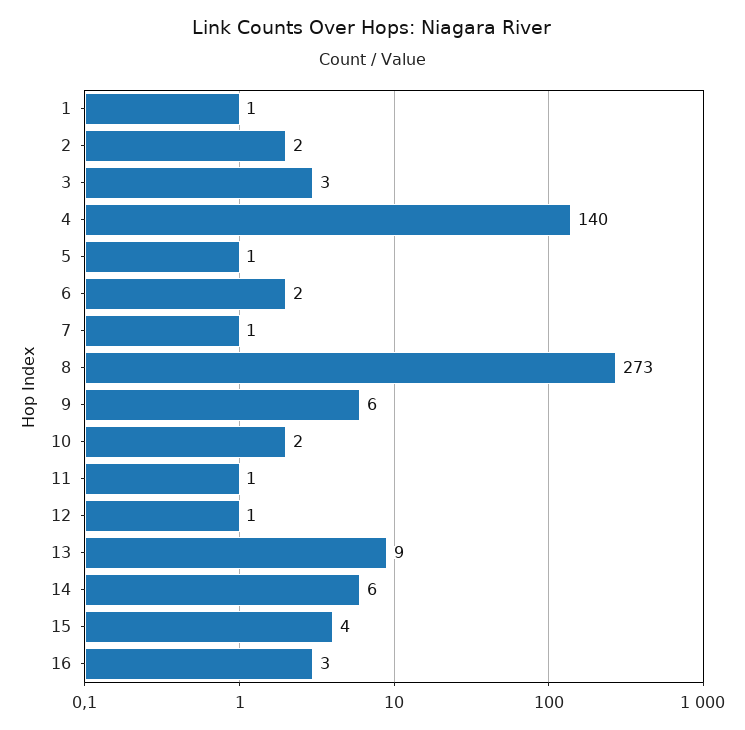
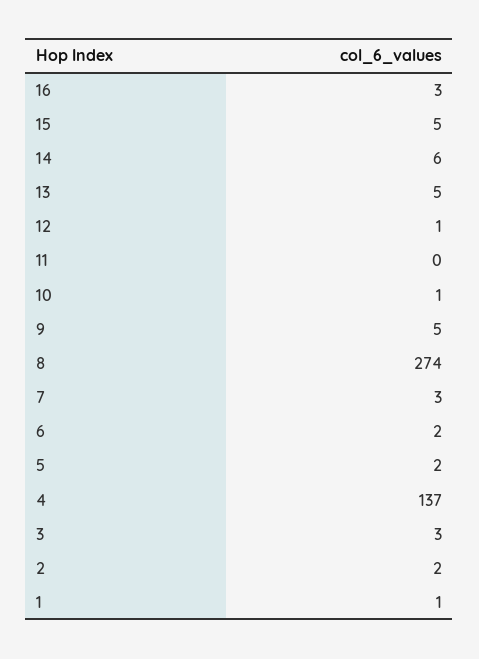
  {
    "1": 1,
    "2": 2,
    "3": 3,
-   "4": 140,
+   "4": 137,
-   "5": 1,
+   "5": 2,
    "6": 2,
-   "7": 1,
+   "7": 3,
-   "8": 273,
+   "8": 274,
-   "9": 6,
+   "9": 5,
-   "10": 2,
+   "10": 1,
-   "11": 1,
+   "11": 0,
    "12": 1,
-   "13": 9,
+   "13": 5,
    "14": 6,
-   "15": 4,
+   "15": 5,
    "16": 3
  }

